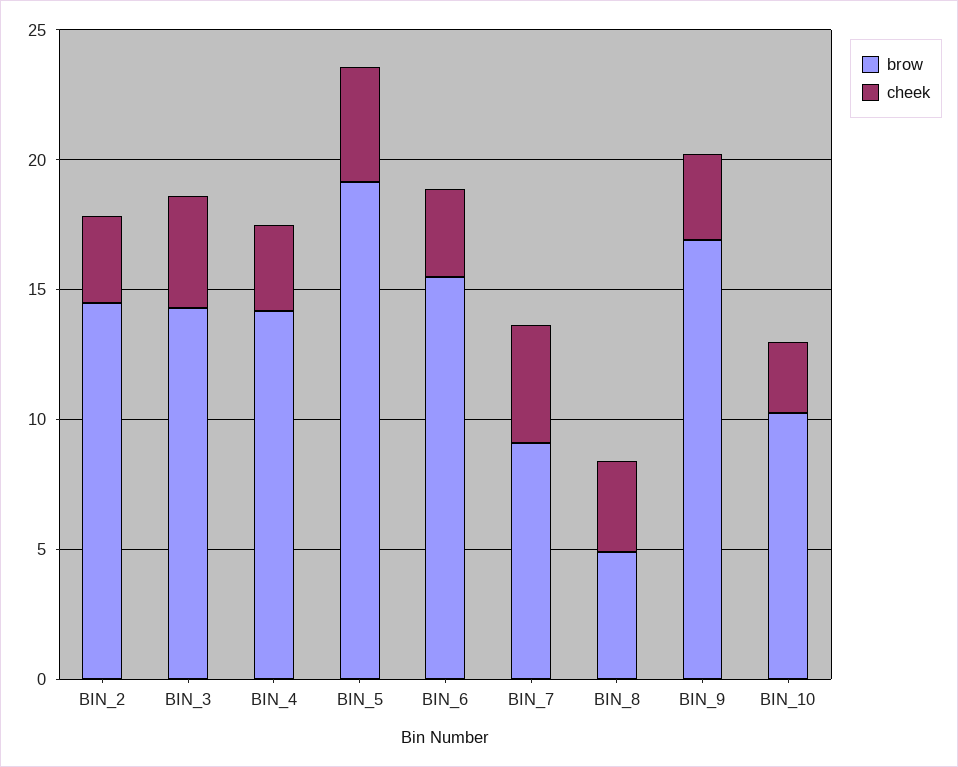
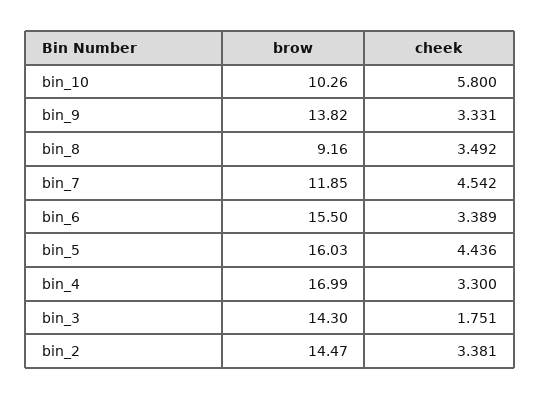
  {
    "brow": {
      "BIN_2": 14.47,
      "BIN_3": 14.3,
-     "BIN_4": 14,
+     "BIN_4": 16.99,
-     "BIN_5": 19,
+     "BIN_5": 16.03,
      "BIN_6": 15.5,
-     "BIN_7": 9,
+     "BIN_7": 11.85,
-     "BIN_8": 5,
+     "BIN_8": 9.16,
-     "BIN_9": 17,
+     "BIN_9": 13.82,
      "BIN_10": 10.26
    },
    "cheek": {
      "BIN_2": 3.381,
-     "BIN_3": 4,
+     "BIN_3": 1.751,
      "BIN_4": 3.3,
      "BIN_5": 4.436,
      "BIN_6": 3.389,
      "BIN_7": 4.542,
      "BIN_8": 3.492,
      "BIN_9": 3.331,
-     "BIN_10": 3
+     "BIN_10": 5.8
    }
  }

